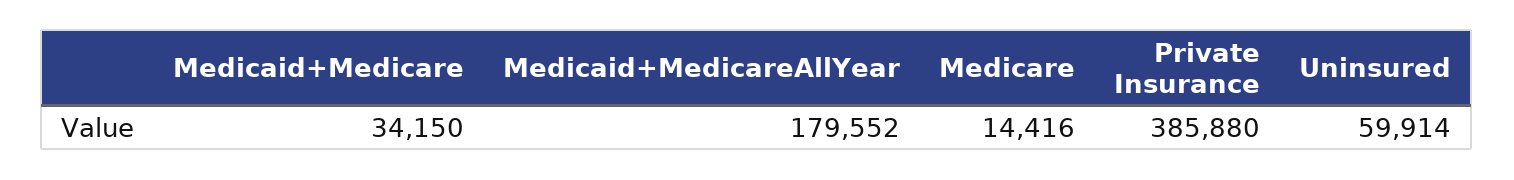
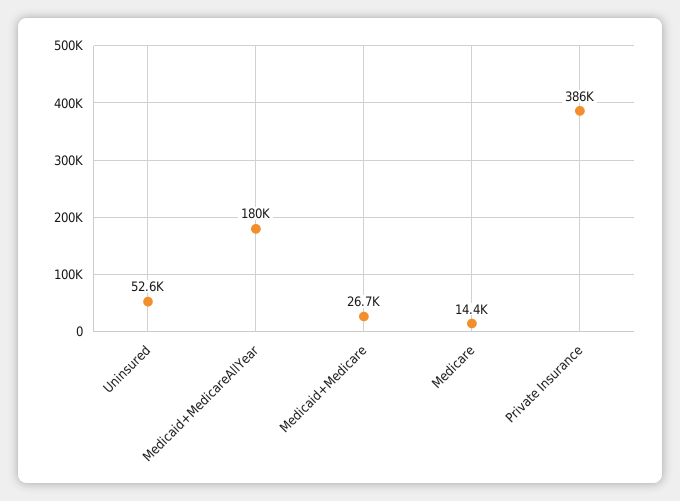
  {
-   "Medicaid+Medicare": 34150,
+   "Medicaid+Medicare": 26700,
    "Medicaid+MedicareAllYear": 179552,
    "Medicare": 14416,
    "Private Insurance": 385880,
-   "Uninsured": 59914
+   "Uninsured": 52600
  }

